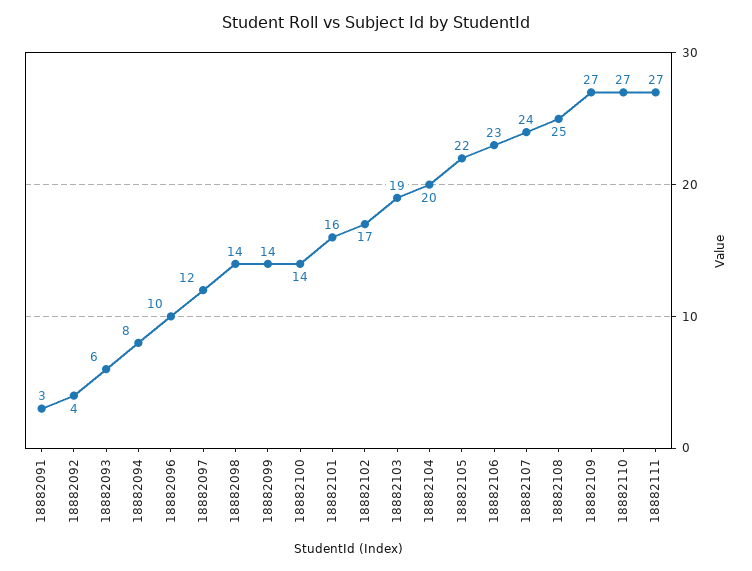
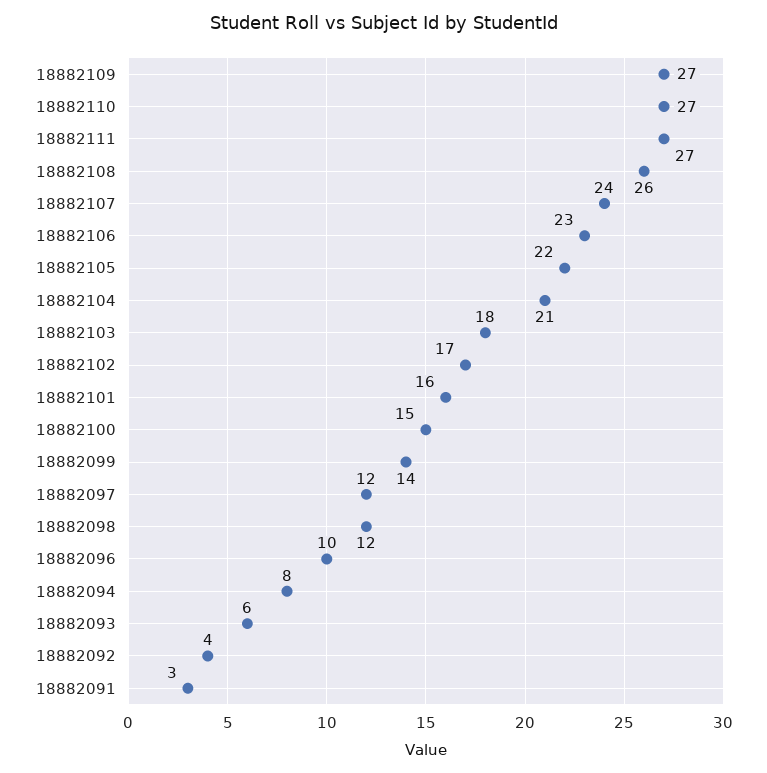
  {
    "18882091": 3,
    "18882092": 4,
    "18882093": 6,
    "18882094": 8,
    "18882096": 10,
    "18882097": 12,
-   "18882098": 14,
+   "18882098": 12,
    "18882099": 14,
-   "18882100": 14,
+   "18882100": 15,
    "18882101": 16,
    "18882102": 17,
-   "18882103": 19,
+   "18882103": 18,
-   "18882104": 20,
+   "18882104": 21,
    "18882105": 22,
    "18882106": 23,
    "18882107": 24,
-   "18882108": 25,
+   "18882108": 26,
    "18882109": 27,
    "18882110": 27,
    "18882111": 27
  }

